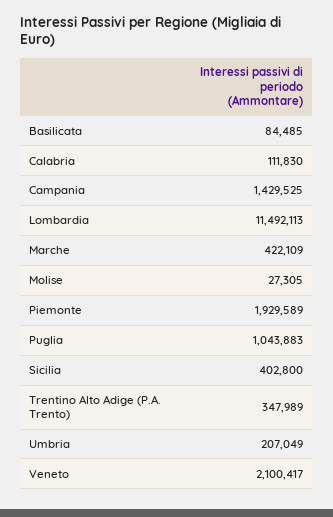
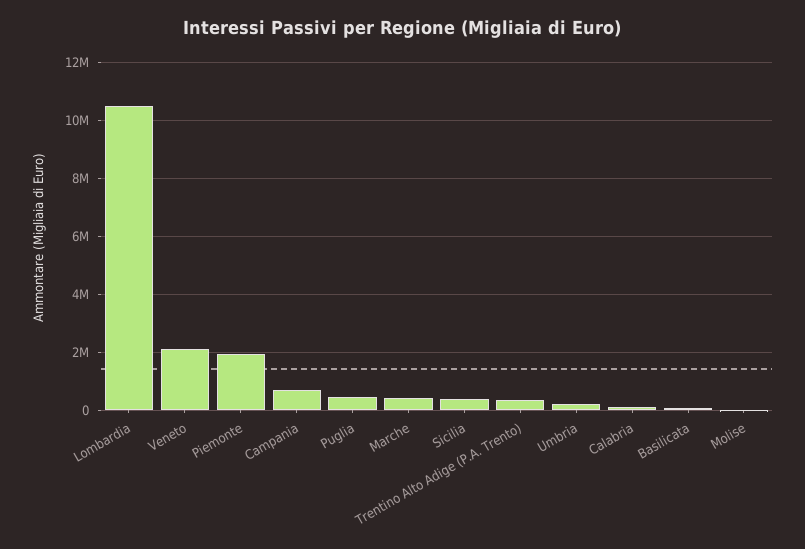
  {
    "Basilicata": 84485,
    "Calabria": 111830,
-   "Campania": 1429525,
+   "Campania": 750000,
-   "Lombardia": 11492113,
+   "Lombardia": 10500000,
    "Marche": 422109,
    "Molise": 27305,
    "Piemonte": 1929589,
-   "Puglia": 1043883,
+   "Puglia": 500000,
    "Sicilia": 402800,
    "Trentino Alto Adige (P.A. Trento)": 347989,
    "Umbria": 207049,
    "Veneto": 2100417
  }

